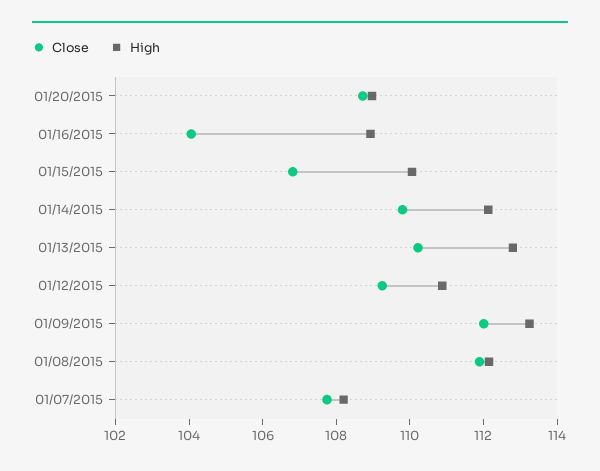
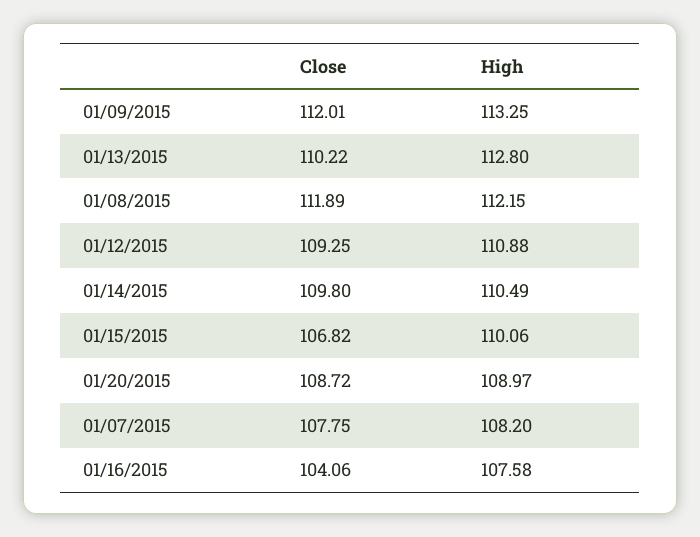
  {
    "Close": {
      "01/20/2015": 108.72,
      "01/16/2015": 104.06,
      "01/15/2015": 106.82,
      "01/14/2015": 109.8,
      "01/13/2015": 110.22,
      "01/12/2015": 109.25,
      "01/09/2015": 112.01,
      "01/08/2015": 111.89,
      "01/07/2015": 107.75
    },
    "High": {
      "01/20/2015": 108.97,
-     "01/16/2015": 109,
+     "01/16/2015": 107.58,
      "01/15/2015": 110.06,
-     "01/14/2015": 112,
+     "01/14/2015": 110.49,
      "01/13/2015": 112.8,
      "01/12/2015": 110.88,
      "01/09/2015": 113.25,
      "01/08/2015": 112.15,
      "01/07/2015": 108.2
    }
  }

